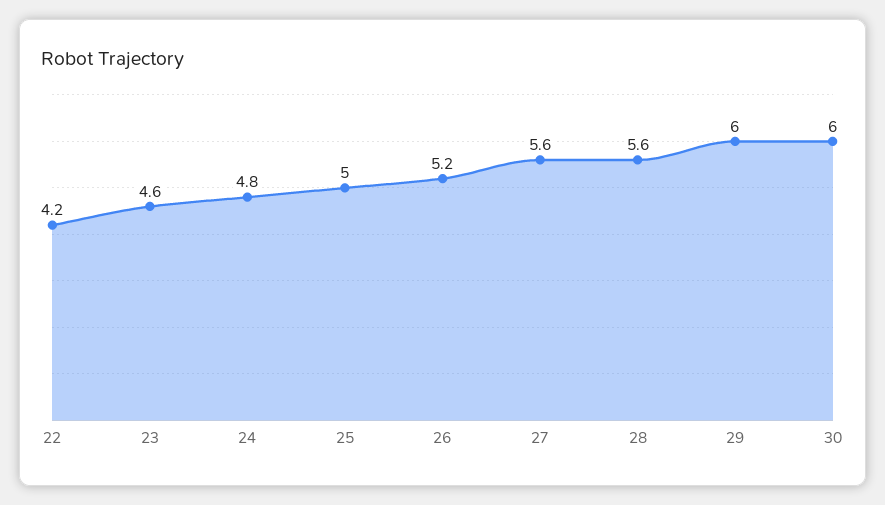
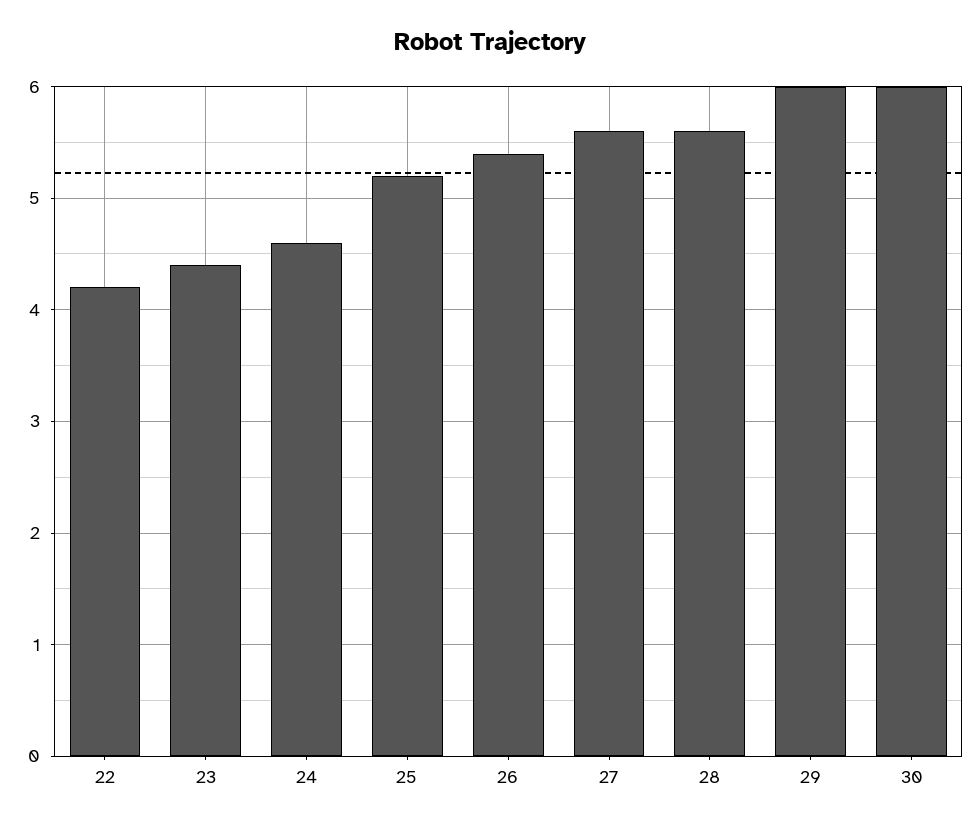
  {
    "22": 4.2,
-   "23": 4.6,
+   "23": 4.4,
-   "24": 4.8,
+   "24": 4.6,
-   "25": 5,
+   "25": 5.2,
-   "26": 5.2,
+   "26": 5.4,
    "27": 5.6,
    "28": 5.6,
    "29": 6,
    "30": 6
  }

